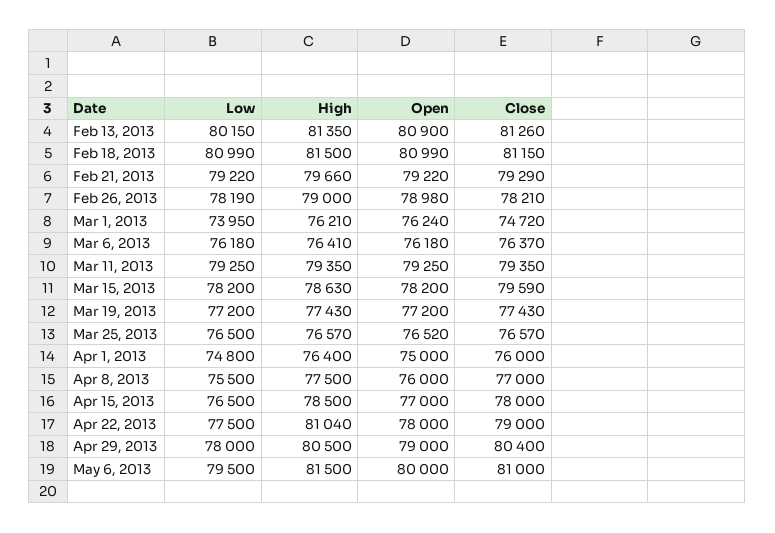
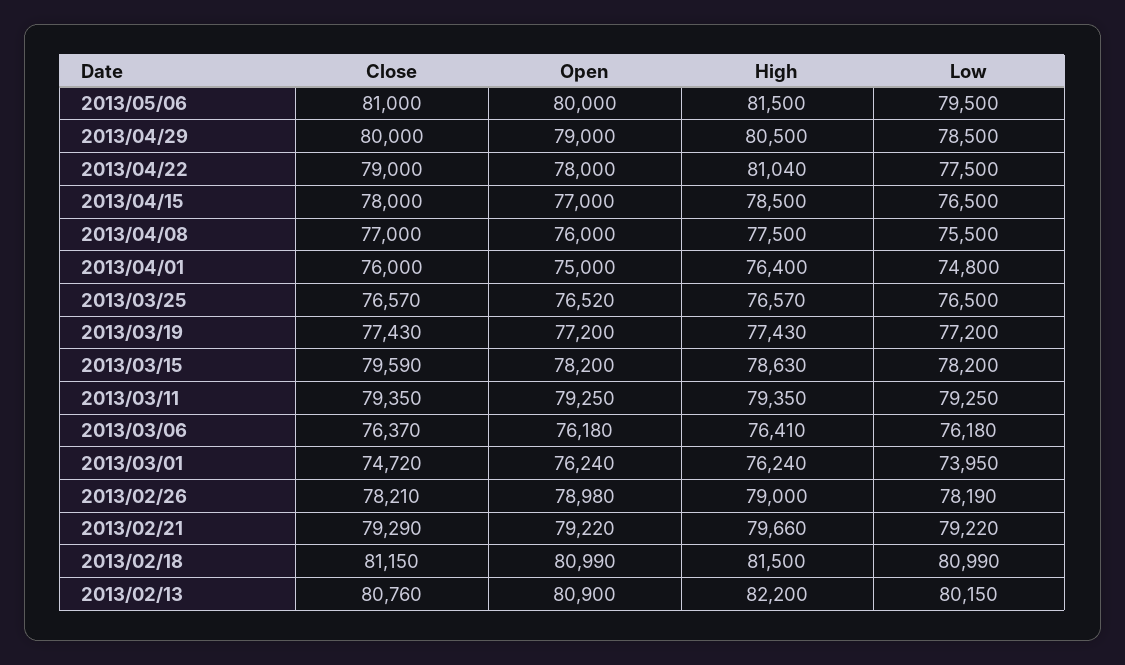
  {
    "Low": {
      "Feb 13, 2013": 80150,
      "Feb 18, 2013": 80990,
      "Feb 21, 2013": 79220,
      "Feb 26, 2013": 78190,
      "Mar 1, 2013": 73950,
      "Mar 6, 2013": 76180,
      "Mar 11, 2013": 79250,
      "Mar 15, 2013": 78200,
      "Mar 19, 2013": 77200,
      "Mar 25, 2013": 76500,
      "Apr 1, 2013": 74800,
      "Apr 8, 2013": 75500,
      "Apr 15, 2013": 76500,
      "Apr 22, 2013": 77500,
-     "Apr 29, 2013": 78000,
+     "Apr 29, 2013": 78500,
      "May 6, 2013": 79500
    },
    "High": {
-     "Feb 13, 2013": 81350,
+     "Feb 13, 2013": 82200,
      "Feb 18, 2013": 81500,
      "Feb 21, 2013": 79660,
      "Feb 26, 2013": 79000,
-     "Mar 1, 2013": 76210,
+     "Mar 1, 2013": 76240,
      "Mar 6, 2013": 76410,
      "Mar 11, 2013": 79350,
      "Mar 15, 2013": 78630,
      "Mar 19, 2013": 77430,
      "Mar 25, 2013": 76570,
      "Apr 1, 2013": 76400,
      "Apr 8, 2013": 77500,
      "Apr 15, 2013": 78500,
      "Apr 22, 2013": 81040,
      "Apr 29, 2013": 80500,
      "May 6, 2013": 81500
    },
    "Open": {
      "Feb 13, 2013": 80900,
      "Feb 18, 2013": 80990,
      "Feb 21, 2013": 79220,
      "Feb 26, 2013": 78980,
      "Mar 1, 2013": 76240,
      "Mar 6, 2013": 76180,
      "Mar 11, 2013": 79250,
      "Mar 15, 2013": 78200,
      "Mar 19, 2013": 77200,
      "Mar 25, 2013": 76520,
      "Apr 1, 2013": 75000,
      "Apr 8, 2013": 76000,
      "Apr 15, 2013": 77000,
      "Apr 22, 2013": 78000,
      "Apr 29, 2013": 79000,
      "May 6, 2013": 80000
    },
    "Close": {
-     "Feb 13, 2013": 81260,
+     "Feb 13, 2013": 80760,
      "Feb 18, 2013": 81150,
      "Feb 21, 2013": 79290,
      "Feb 26, 2013": 78210,
      "Mar 1, 2013": 74720,
      "Mar 6, 2013": 76370,
      "Mar 11, 2013": 79350,
      "Mar 15, 2013": 79590,
      "Mar 19, 2013": 77430,
      "Mar 25, 2013": 76570,
      "Apr 1, 2013": 76000,
      "Apr 8, 2013": 77000,
      "Apr 15, 2013": 78000,
      "Apr 22, 2013": 79000,
-     "Apr 29, 2013": 80400,
+     "Apr 29, 2013": 80000,
      "May 6, 2013": 81000
    }
  }

